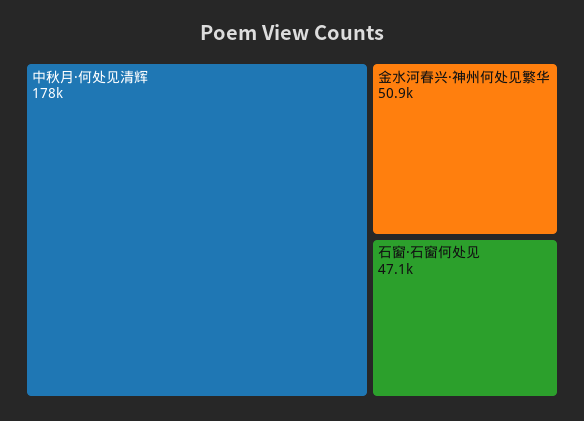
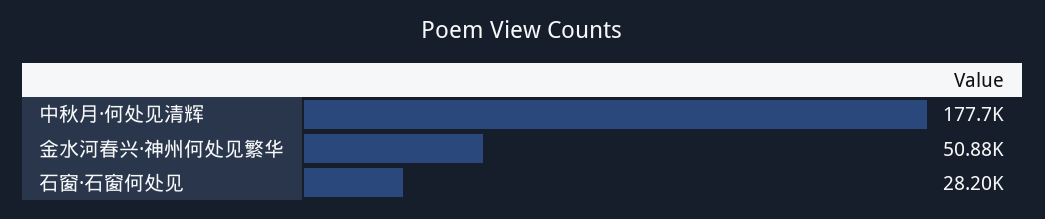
  {
    "中秋月·何处见清辉": 177700,
    "金水河春兴·神州何处见繁华": 50880,
-   "石窗·石窗何处见": 47100
+   "石窗·石窗何处见": 28200
  }

